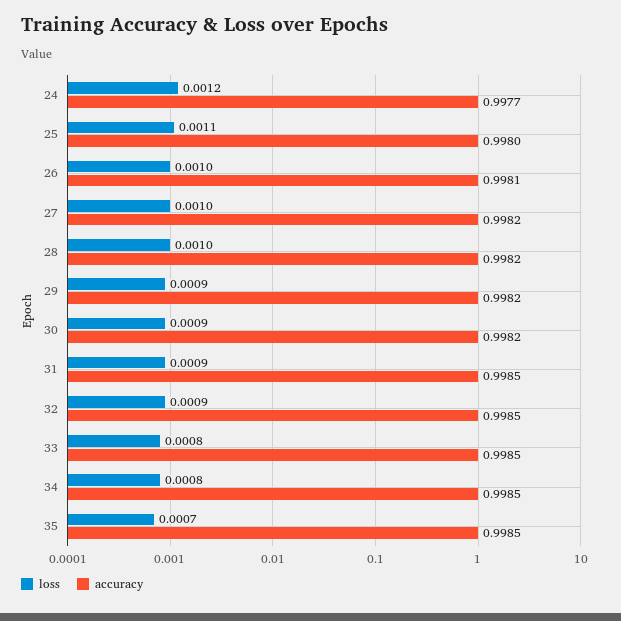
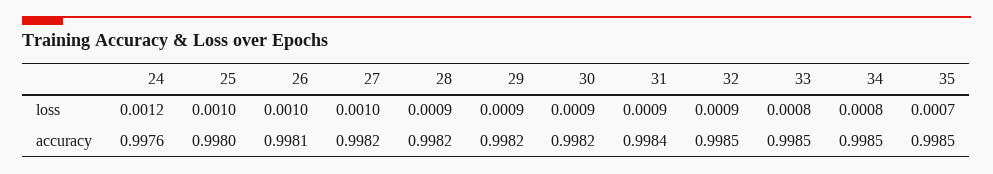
  {
    "loss": {
      "24": 0.0012,
-     "25": 0.0011,
+     "25": 0.001,
      "26": 0.001,
      "27": 0.001,
-     "28": 0.001,
+     "28": 0.0009,
      "29": 0.0009,
      "30": 0.0009,
      "31": 0.0009,
      "32": 0.0009,
      "33": 0.0008,
      "34": 0.0008,
      "35": 0.0007
    },
    "accuracy": {
-     "24": 0.9977,
+     "24": 0.9976,
      "25": 0.998,
      "26": 0.9981,
      "27": 0.9982,
      "28": 0.9982,
      "29": 0.9982,
      "30": 0.9982,
-     "31": 0.9985,
+     "31": 0.9984,
      "32": 0.9985,
      "33": 0.9985,
      "34": 0.9985,
      "35": 0.9985
    }
  }

